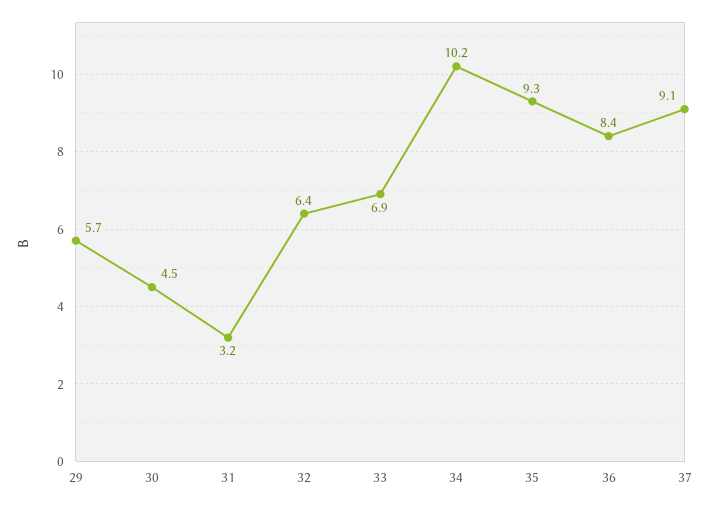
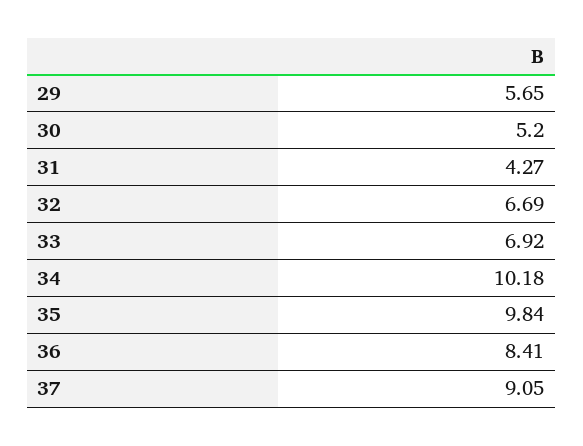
  {
    "29": 5.65,
-   "30": 4.5,
+   "30": 5.2,
-   "31": 3.2,
+   "31": 4.27,
-   "32": 6.4,
+   "32": 6.69,
    "33": 6.92,
    "34": 10.18,
-   "35": 9.3,
+   "35": 9.84,
    "36": 8.41,
    "37": 9.05
  }

